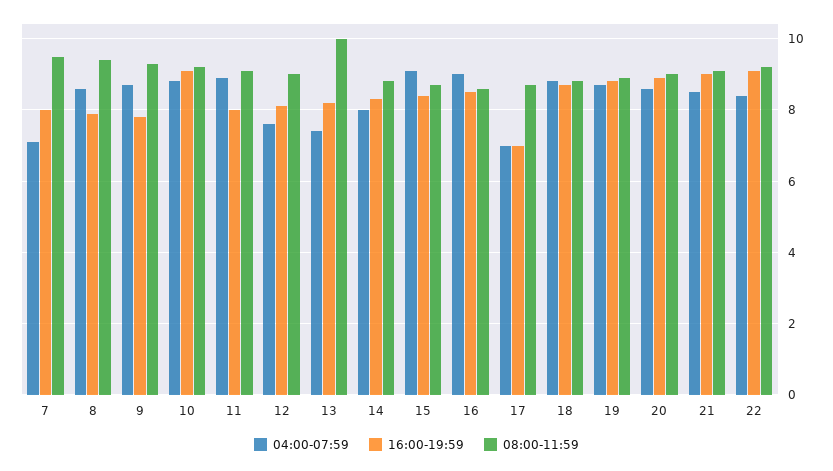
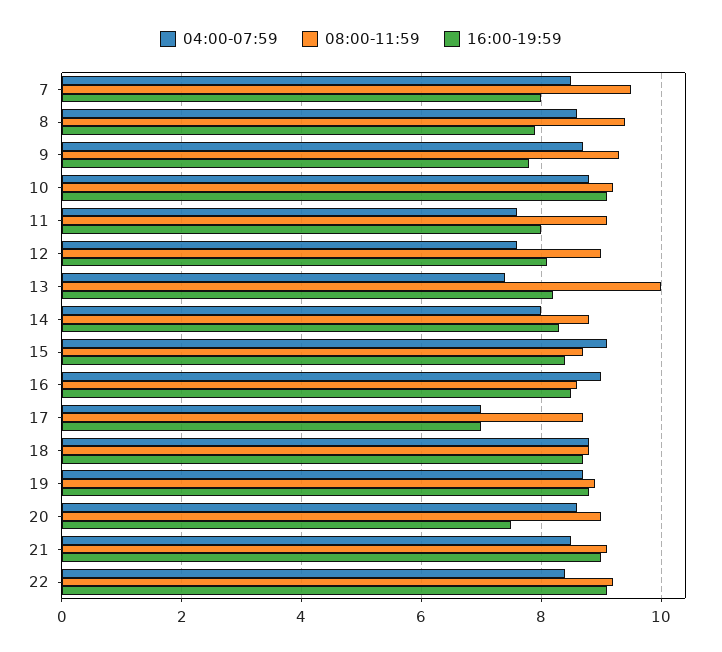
  {
    "04:00-07:59": {
-     "7": 7,
+     "7": 8.5,
      "8": 8.5,
      "9": 8.5,
      "10": 9,
-     "11": 9,
+     "11": 7.5,
      "12": 7.5,
      "13": 7.5,
      "14": 8,
      "15": 9,
      "16": 9,
      "17": 7,
      "18": 9,
      "19": 8.5,
      "20": 8.5,
      "21": 8.5,
      "22": 8.5
    },
    "16:00-19:59": {
      "7": 8,
      "8": 8,
      "9": 8,
      "10": 9,
      "11": 8,
      "12": 8,
      "13": 8,
      "14": 8.5,
      "15": 8.5,
      "16": 8.5,
      "17": 7,
      "18": 8.5,
      "19": 9,
-     "20": 9,
+     "20": 7.5,
      "21": 9,
      "22": 9
    },
    "08:00-11:59": {
      "7": 9.5,
      "8": 9.5,
      "9": 9.5,
      "10": 9,
      "11": 9,
      "12": 9,
      "13": 10,
      "14": 9,
      "15": 8.5,
      "16": 8.5,
      "17": 8.5,
      "18": 9,
      "19": 9,
      "20": 9,
      "21": 9,
      "22": 9
    }
  }

